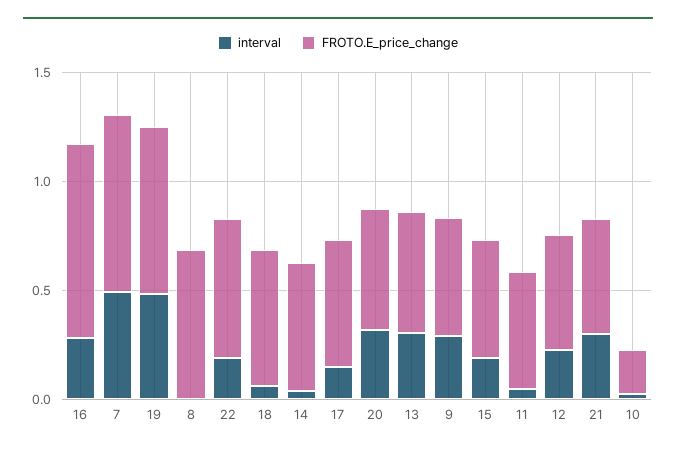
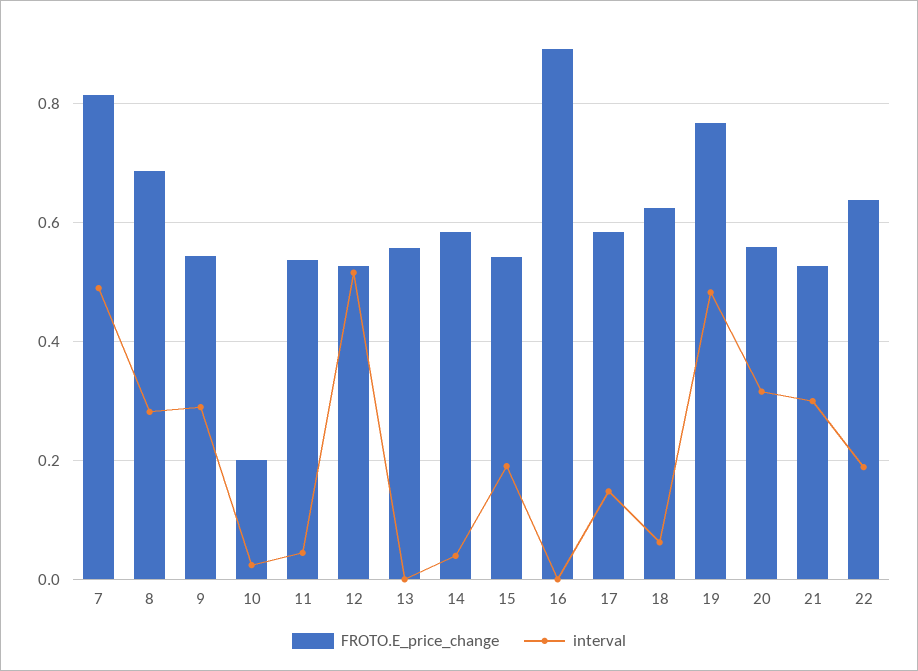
  {
    "interval": {
-     "16": 0.3,
+     "16": 0,
      "7": 0.48,
      "19": 0.48,
-     "8": 0,
+     "8": 0.28,
      "22": 0.18,
      "18": 0.06,
      "14": 0.04,
      "17": 0.14,
      "20": 0.32,
-     "13": 0.3,
+     "13": 0,
      "9": 0.28,
      "15": 0.2,
      "11": 0.04,
-     "12": 0.2,
+     "12": 0.52,
      "21": 0.3,
      "10": 0.02
    },
    "FROTO.E_price_change": {
      "16": 0.9,
      "7": 0.82,
      "19": 0.76,
      "8": 0.68,
      "22": 0.64,
      "18": 0.62,
      "14": 0.58,
      "17": 0.58,
      "20": 0.56,
      "13": 0.56,
      "9": 0.54,
      "15": 0.54,
      "11": 0.54,
      "12": 0.52,
      "21": 0.52,
      "10": 0.2
    }
  }

